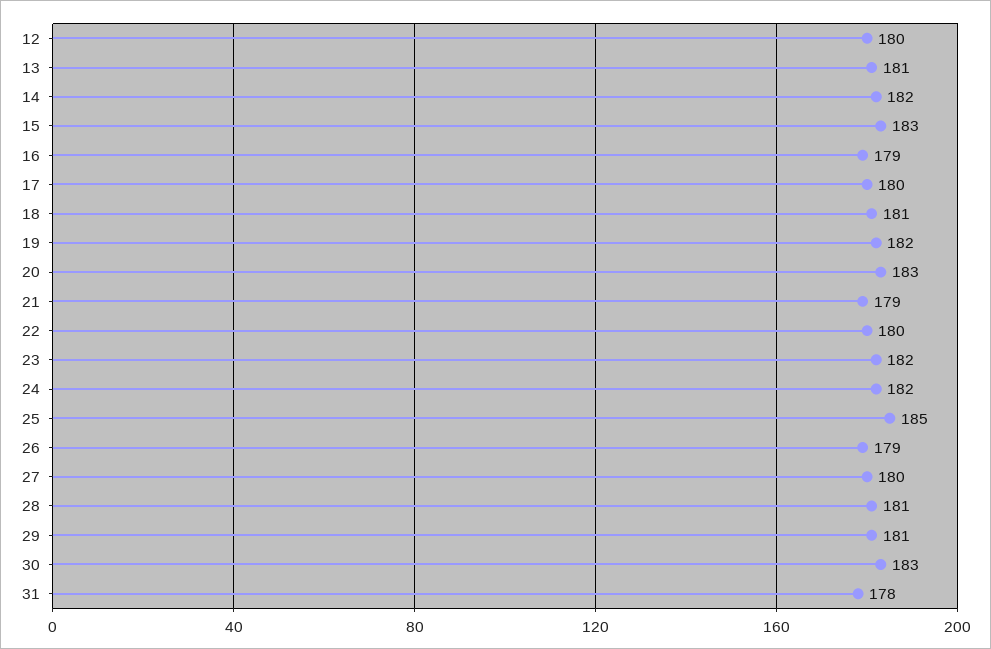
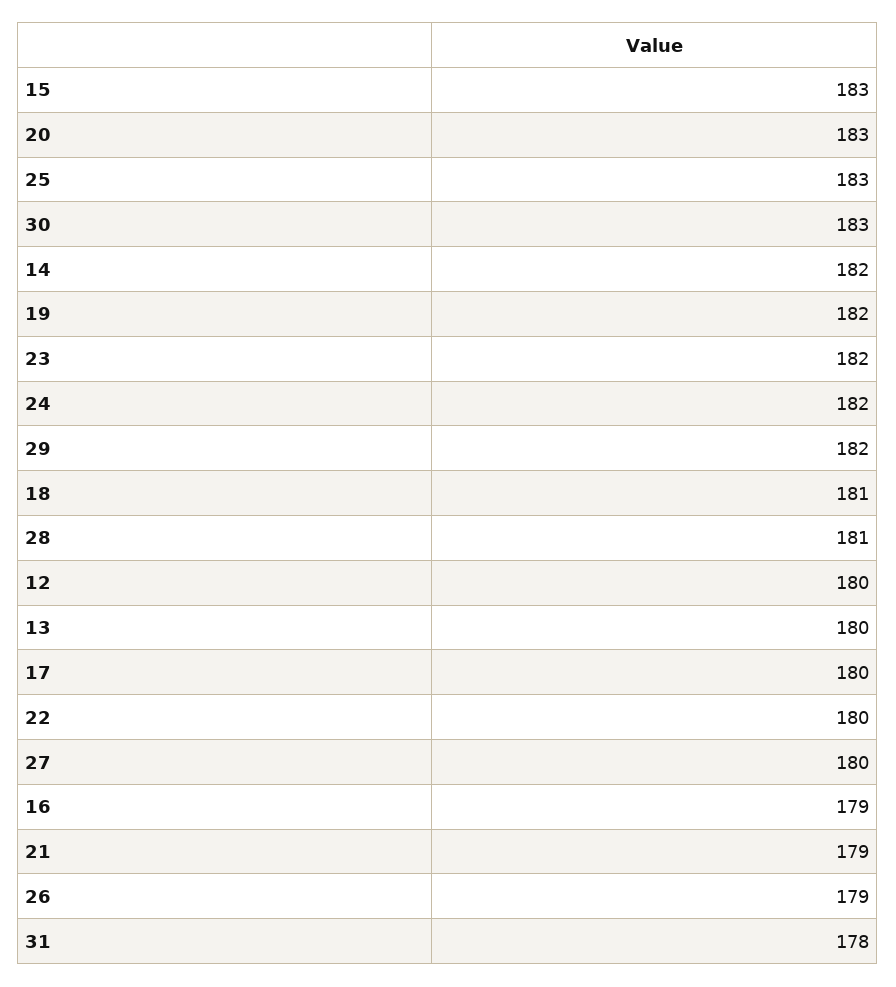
  {
    "12": 180,
-   "13": 181,
+   "13": 180,
    "14": 182,
    "15": 183,
    "16": 179,
    "17": 180,
    "18": 181,
    "19": 182,
    "20": 183,
    "21": 179,
    "22": 180,
    "23": 182,
    "24": 182,
-   "25": 185,
+   "25": 183,
    "26": 179,
    "27": 180,
    "28": 181,
-   "29": 181,
+   "29": 182,
    "30": 183,
    "31": 178
  }

